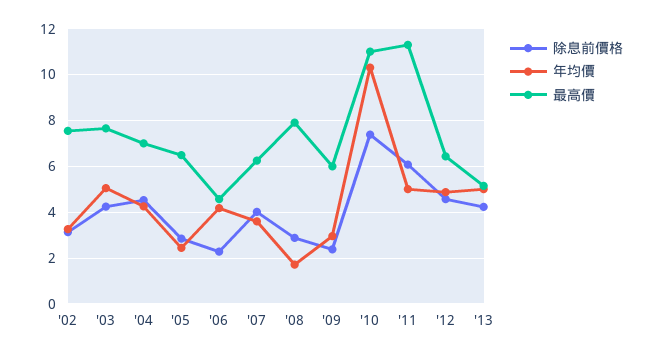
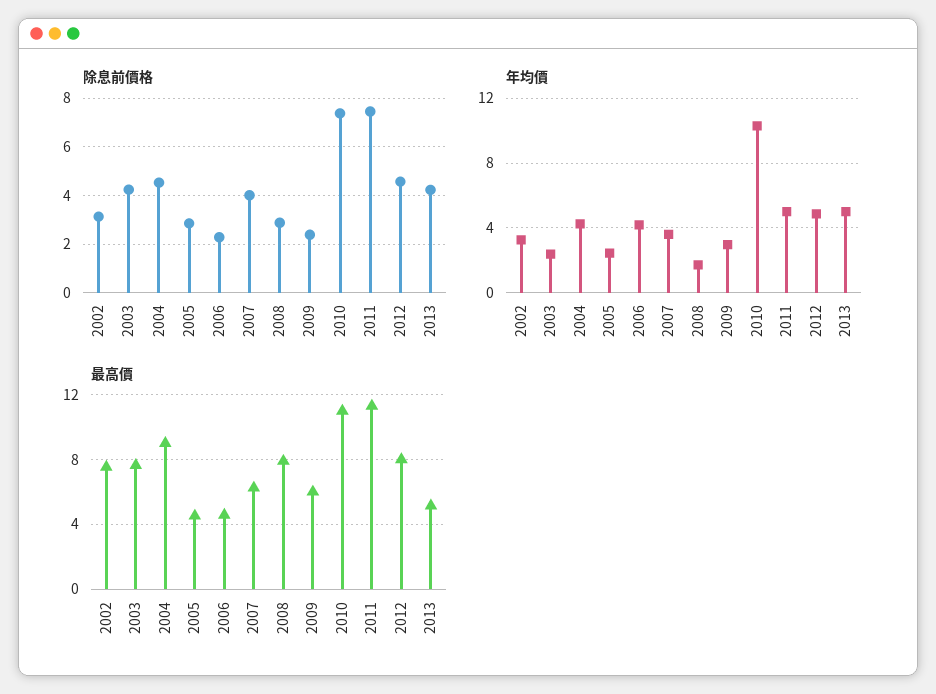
  {
    "除息前價格": {
      "'02": 3.25,
      "'03": 4.25,
      "'04": 4.5,
      "'05": 2.75,
      "'06": 2.25,
      "'07": 4,
      "'08": 3,
      "'09": 2.5,
      "'10": 7.5,
-     "'11": 6,
+     "'11": 7.5,
      "'12": 4.5,
      "'13": 4.25
    },
    "年均價": {
      "'02": 3.5,
-     "'03": 5,
+     "'03": 2.5,
      "'04": 4.5,
      "'05": 2.5,
      "'06": 4,
      "'07": 3.5,
      "'08": 1.5,
      "'09": 3,
      "'10": 10.5,
      "'11": 5,
      "'12": 5,
      "'13": 5
    },
    "最高價": {
      "'02": 7.5,
      "'03": 7.5,
-     "'04": 7,
+     "'04": 9,
-     "'05": 6.5,
+     "'05": 4.5,
      "'06": 4.5,
      "'07": 6.5,
      "'08": 8,
      "'09": 6,
      "'10": 11,
      "'11": 11.5,
-     "'12": 6.5,
+     "'12": 8,
      "'13": 5
    }
  }

